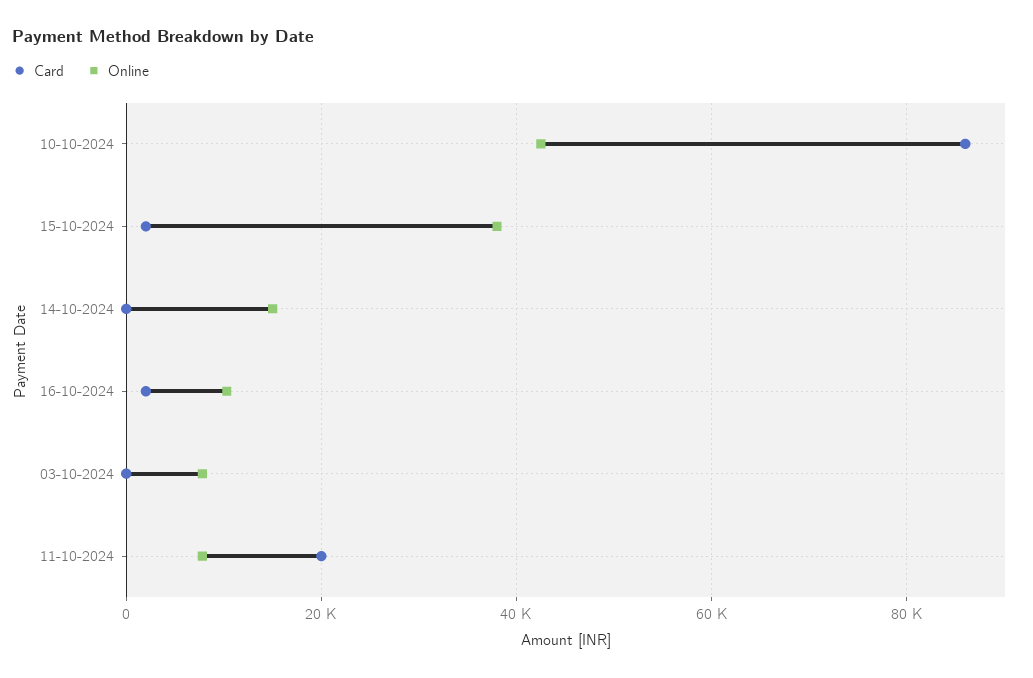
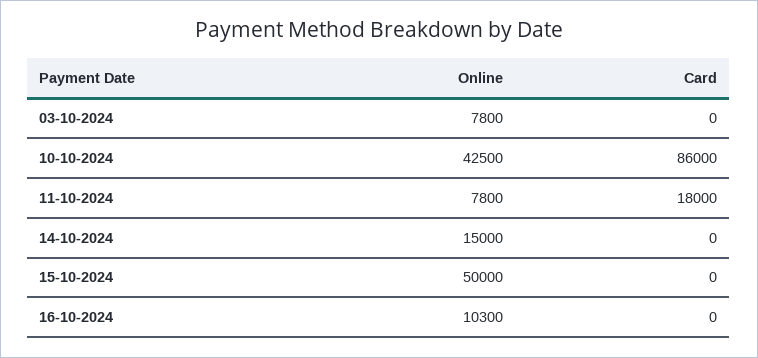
  {
    "Card": {
      "10-10-2024": 86000,
-     "15-10-2024": 2000,
+     "15-10-2024": 0,
      "14-10-2024": 0,
-     "16-10-2024": 2000,
+     "16-10-2024": 0,
      "03-10-2024": 0,
-     "11-10-2024": 20000
+     "11-10-2024": 18000
    },
    "Online": {
      "10-10-2024": 42500,
-     "15-10-2024": 38000,
+     "15-10-2024": 50000,
      "14-10-2024": 15000,
      "16-10-2024": 10300,
      "03-10-2024": 7800,
      "11-10-2024": 7800
    }
  }

